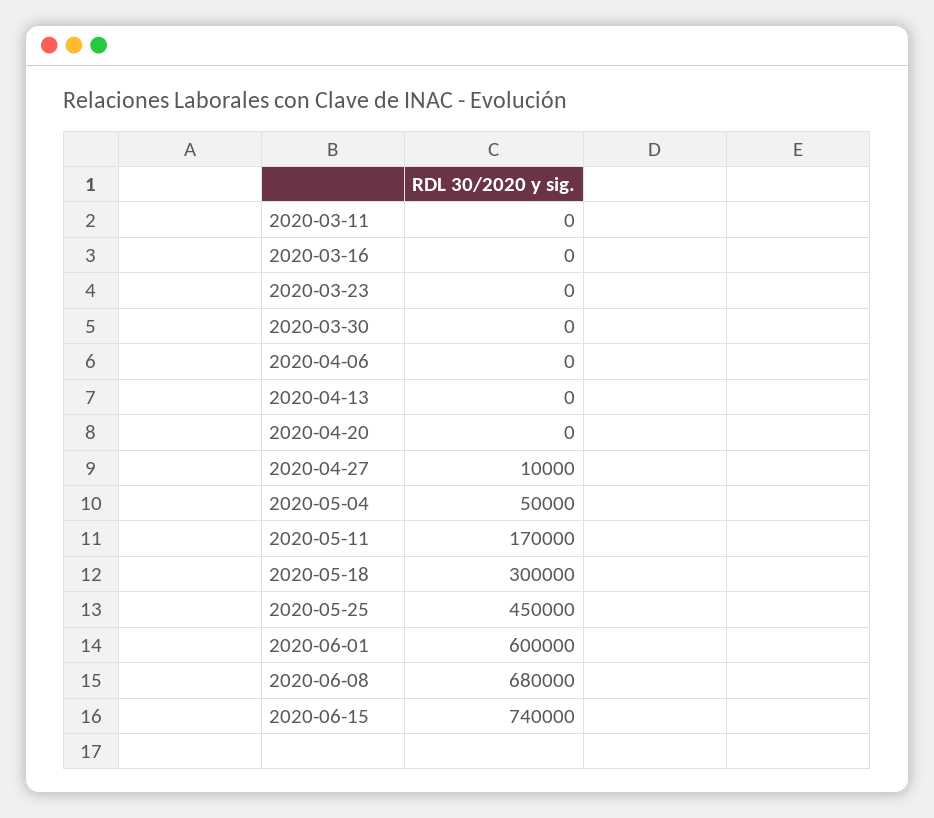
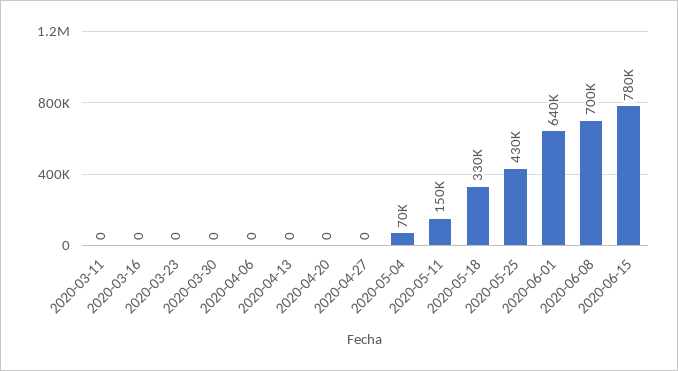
  {
    "2020-03-11": 0,
    "2020-03-16": 0,
    "2020-03-23": 0,
    "2020-03-30": 0,
    "2020-04-06": 0,
    "2020-04-13": 0,
    "2020-04-20": 0,
-   "2020-04-27": 10000,
+   "2020-04-27": 0,
-   "2020-05-04": 50000,
+   "2020-05-04": 70000,
-   "2020-05-11": 170000,
+   "2020-05-11": 150000,
-   "2020-05-18": 300000,
+   "2020-05-18": 330000,
-   "2020-05-25": 450000,
+   "2020-05-25": 430000,
-   "2020-06-01": 600000,
+   "2020-06-01": 640000,
-   "2020-06-08": 680000,
+   "2020-06-08": 700000,
-   "2020-06-15": 740000
+   "2020-06-15": 780000
  }

